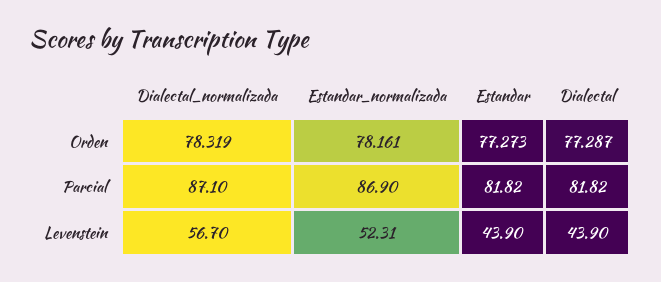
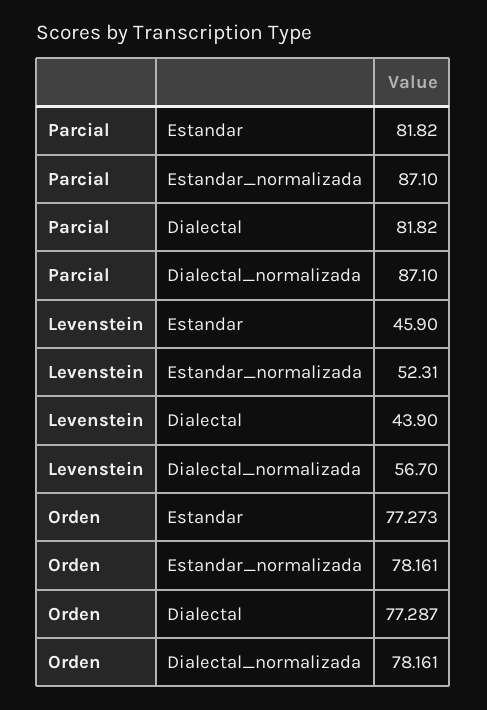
  {
    "Dialectal_normalizada": {
-     "Orden": 78.319,
+     "Orden": 78.161,
      "Parcial": 87.1,
      "Levenstein": 56.7
    },
    "Estandar_normalizada": {
      "Orden": 78.161,
-     "Parcial": 86.9,
+     "Parcial": 87.1,
      "Levenstein": 52.31
    },
    "Estandar": {
      "Orden": 77.273,
      "Parcial": 81.82,
-     "Levenstein": 43.9
+     "Levenstein": 45.9
    },
    "Dialectal": {
      "Orden": 77.287,
      "Parcial": 81.82,
      "Levenstein": 43.9
    }
  }

